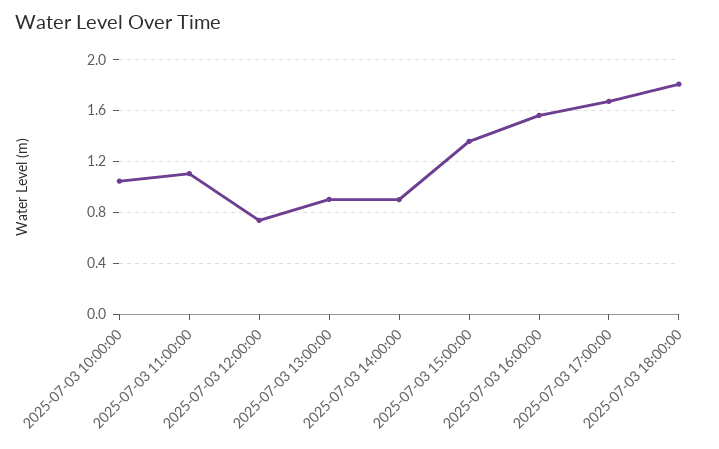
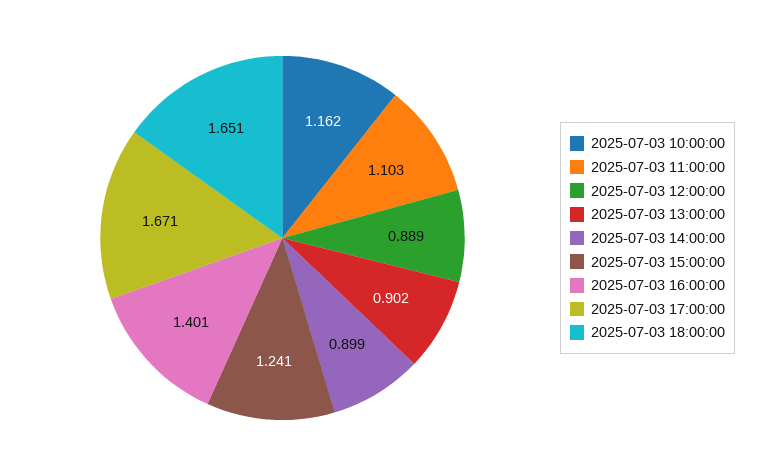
  {
-   "2025-07-03 10:00:00": 1.05,
+   "2025-07-03 10:00:00": 1.162,
    "2025-07-03 11:00:00": 1.103,
-   "2025-07-03 12:00:00": 0.75,
+   "2025-07-03 12:00:00": 0.889,
    "2025-07-03 13:00:00": 0.902,
    "2025-07-03 14:00:00": 0.899,
-   "2025-07-03 15:00:00": 1.35,
+   "2025-07-03 15:00:00": 1.241,
-   "2025-07-03 16:00:00": 1.55,
+   "2025-07-03 16:00:00": 1.401,
    "2025-07-03 17:00:00": 1.671,
-   "2025-07-03 18:00:00": 1.8
+   "2025-07-03 18:00:00": 1.651
  }

